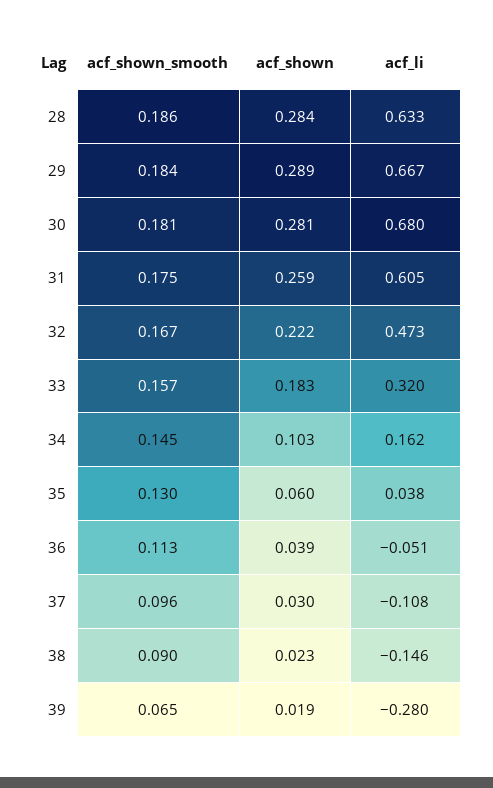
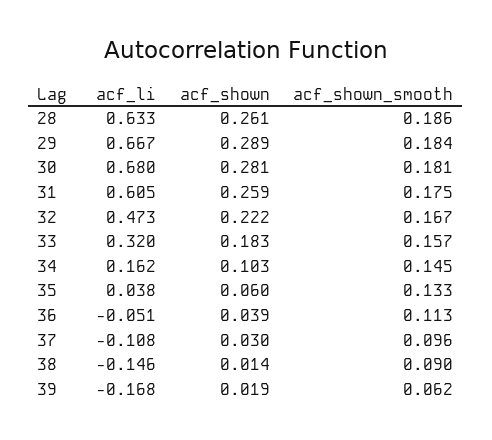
  {
    "acf_shown_smooth": {
      "28": 0.186,
      "29": 0.184,
      "30": 0.181,
      "31": 0.175,
      "32": 0.167,
      "33": 0.157,
      "34": 0.145,
-     "35": 0.13,
+     "35": 0.133,
      "36": 0.113,
      "37": 0.096,
      "38": 0.09,
-     "39": 0.065
+     "39": 0.062
    },
    "acf_shown": {
-     "28": 0.284,
+     "28": 0.261,
      "29": 0.289,
      "30": 0.281,
      "31": 0.259,
      "32": 0.222,
      "33": 0.183,
      "34": 0.103,
      "35": 0.06,
      "36": 0.039,
      "37": 0.03,
-     "38": 0.023,
+     "38": 0.014,
      "39": 0.019
    },
    "acf_li": {
      "28": 0.633,
      "29": 0.667,
      "30": 0.68,
      "31": 0.605,
      "32": 0.473,
      "33": 0.32,
      "34": 0.162,
      "35": 0.038,
      "36": -0.051,
      "37": -0.108,
      "38": -0.146,
-     "39": -0.28
+     "39": -0.168
    }
  }

